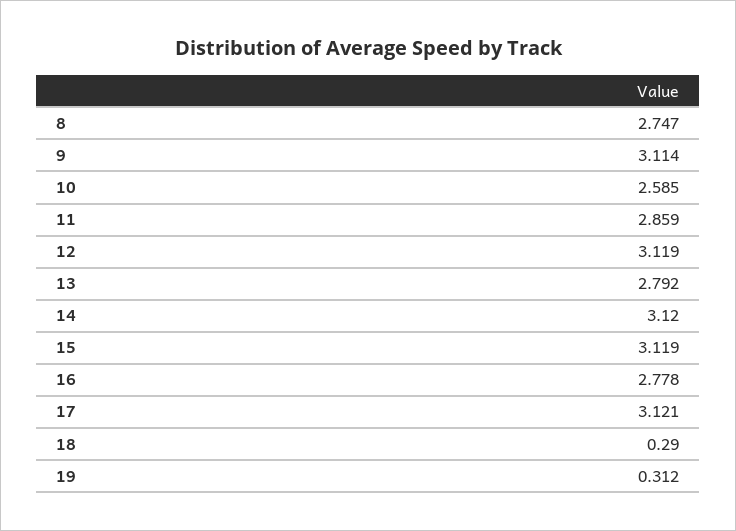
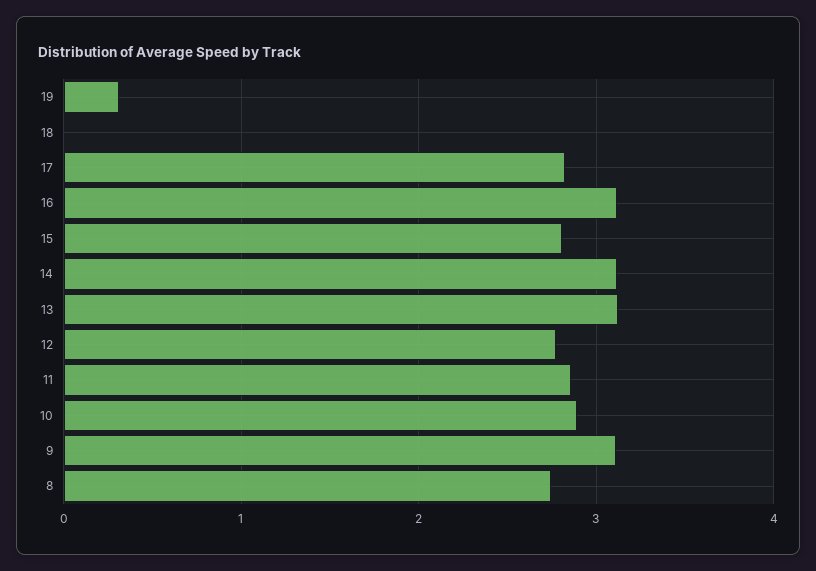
  {
    "8": 2.747,
    "9": 3.114,
-   "10": 2.585,
+   "10": 2.9,
    "11": 2.859,
-   "12": 3.119,
+   "12": 2.8,
-   "13": 2.792,
+   "13": 3.1,
    "14": 3.12,
-   "15": 3.119,
+   "15": 2.8,
-   "16": 2.778,
+   "16": 3.1,
-   "17": 3.121,
+   "17": 2.8,
-   "18": 0.29,
+   "18": 0,
    "19": 0.312
  }

